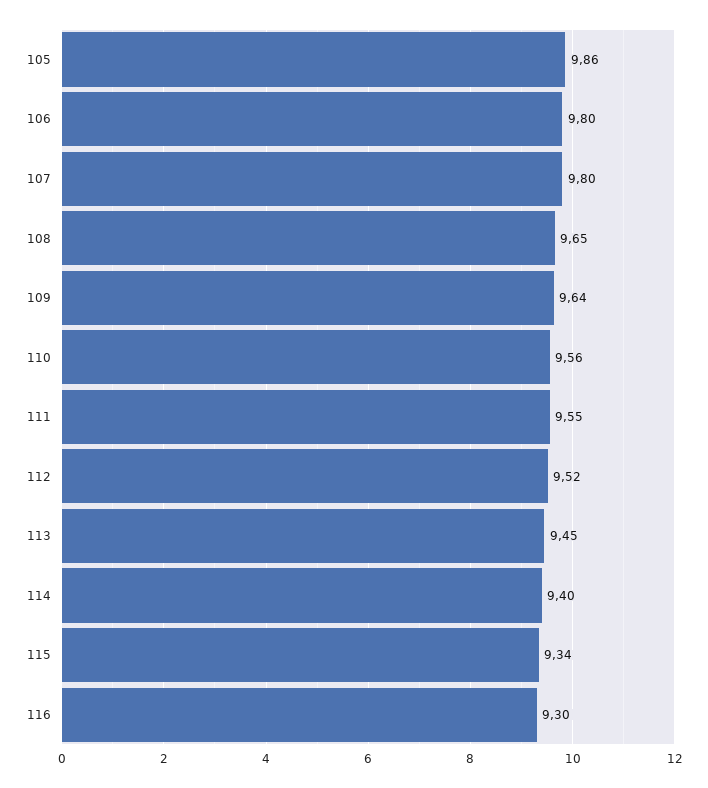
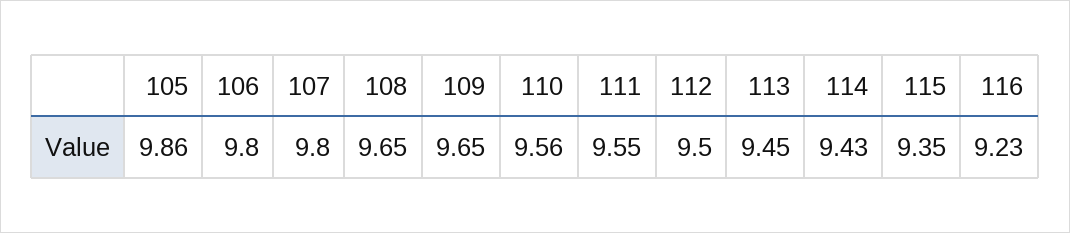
  {
    "105": 9.86,
    "106": 9.8,
    "107": 9.8,
    "108": 9.65,
-   "109": 9.64,
+   "109": 9.65,
    "110": 9.56,
    "111": 9.55,
-   "112": 9.52,
+   "112": 9.5,
    "113": 9.45,
-   "114": 9.4,
+   "114": 9.43,
-   "115": 9.34,
+   "115": 9.35,
-   "116": 9.3
+   "116": 9.23
  }

